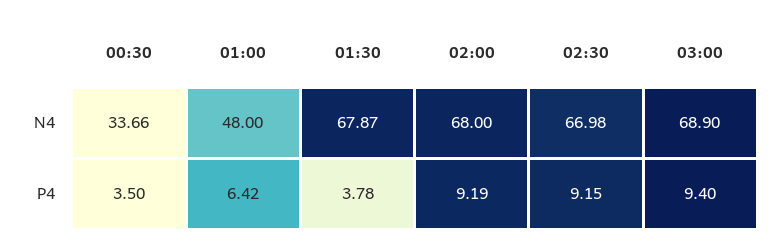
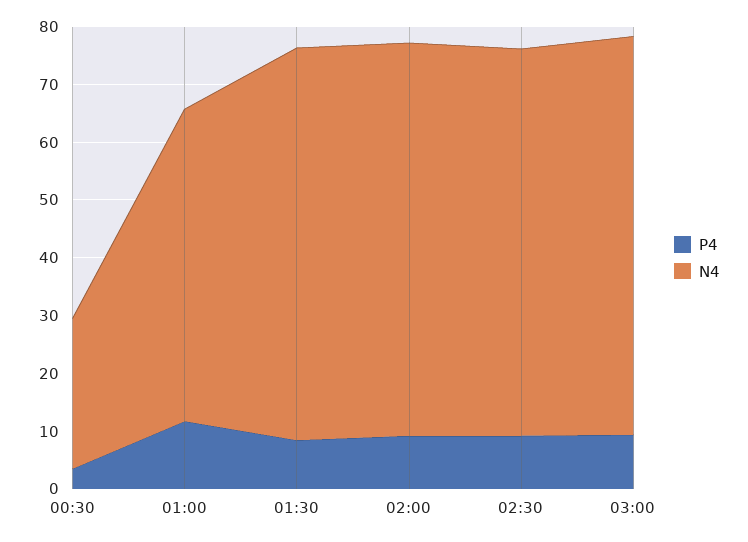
  {
    "N4": {
-     "00:30": 33.66,
+     "00:30": 26,
-     "01:00": 48,
+     "01:00": 54,
      "01:30": 67.87,
      "02:00": 68,
      "02:30": 66.98,
      "03:00": 68.9
    },
    "P4": {
      "00:30": 3.5,
-     "01:00": 6.42,
+     "01:00": 12,
-     "01:30": 3.78,
+     "01:30": 8,
      "02:00": 9.19,
      "02:30": 9.15,
      "03:00": 9.4
    }
  }

